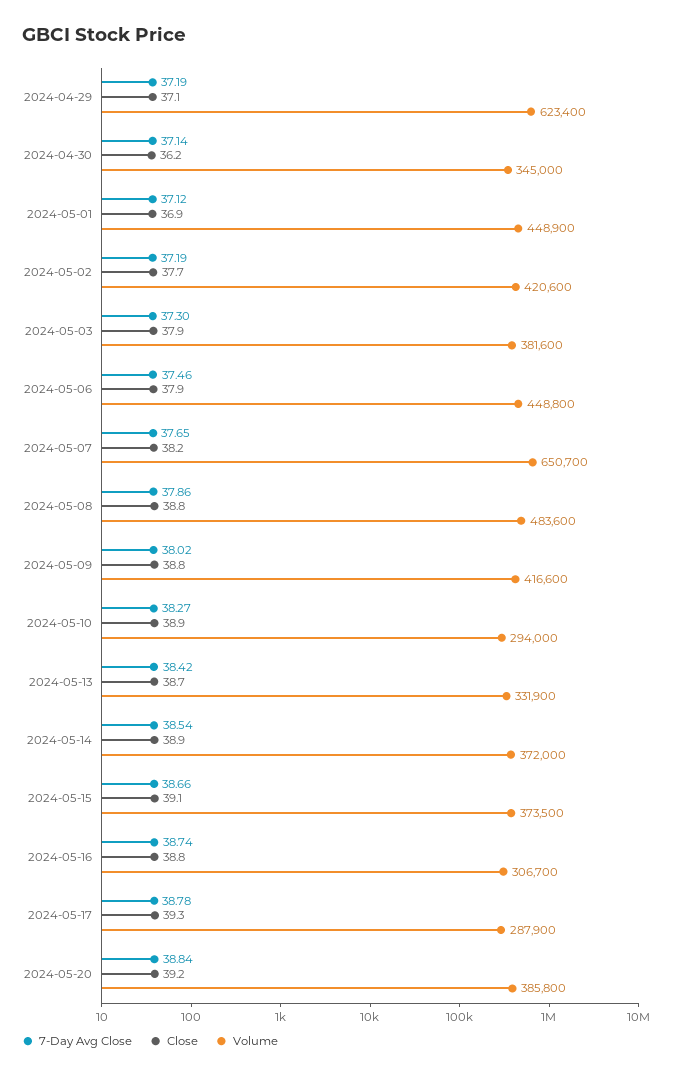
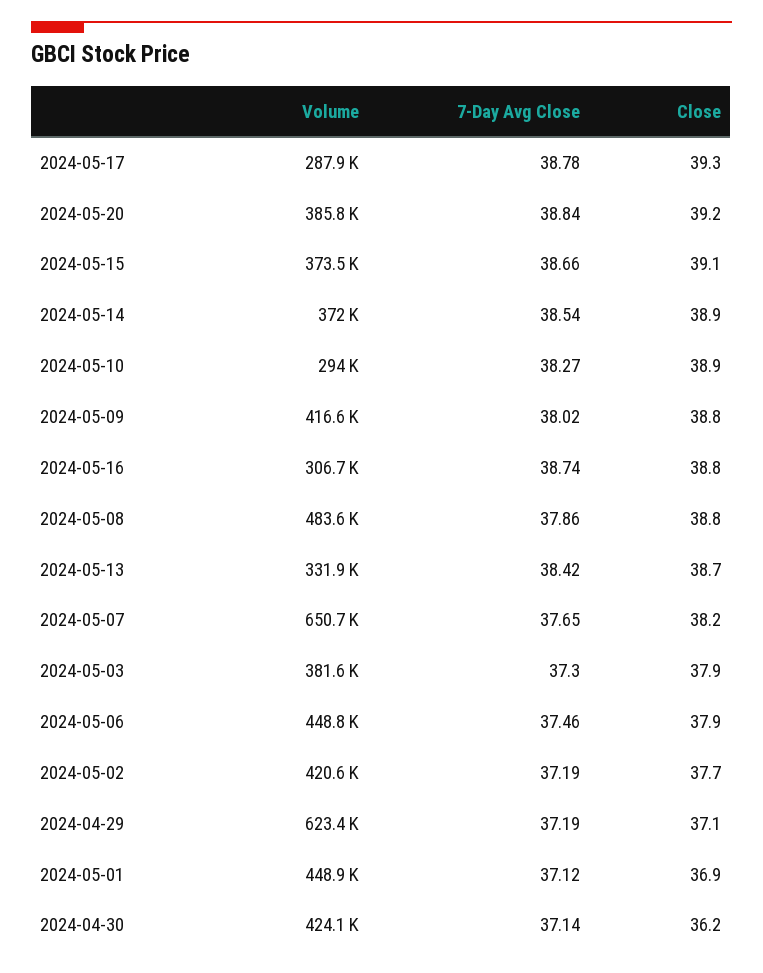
  {
    "7-Day Avg Close": {
      "2024-04-29": 37.19,
      "2024-04-30": 37.14,
      "2024-05-01": 37.12,
      "2024-05-02": 37.19,
      "2024-05-03": 37.3,
      "2024-05-06": 37.46,
      "2024-05-07": 37.65,
      "2024-05-08": 37.86,
      "2024-05-09": 38.02,
      "2024-05-10": 38.27,
      "2024-05-13": 38.42,
      "2024-05-14": 38.54,
      "2024-05-15": 38.66,
      "2024-05-16": 38.74,
      "2024-05-17": 38.78,
      "2024-05-20": 38.84
    },
    "Close": {
      "2024-04-29": 37.1,
      "2024-04-30": 36.2,
      "2024-05-01": 36.9,
      "2024-05-02": 37.7,
      "2024-05-03": 37.9,
      "2024-05-06": 37.9,
      "2024-05-07": 38.2,
      "2024-05-08": 38.8,
      "2024-05-09": 38.8,
      "2024-05-10": 38.9,
      "2024-05-13": 38.7,
      "2024-05-14": 38.9,
      "2024-05-15": 39.1,
      "2024-05-16": 38.8,
      "2024-05-17": 39.3,
      "2024-05-20": 39.2
    },
    "Volume": {
      "2024-04-29": 623400,
-     "2024-04-30": 345000,
+     "2024-04-30": 424100,
      "2024-05-01": 448900,
      "2024-05-02": 420600,
      "2024-05-03": 381600,
      "2024-05-06": 448800,
      "2024-05-07": 650700,
      "2024-05-08": 483600,
      "2024-05-09": 416600,
      "2024-05-10": 294000,
      "2024-05-13": 331900,
      "2024-05-14": 372000,
      "2024-05-15": 373500,
      "2024-05-16": 306700,
      "2024-05-17": 287900,
      "2024-05-20": 385800
    }
  }

